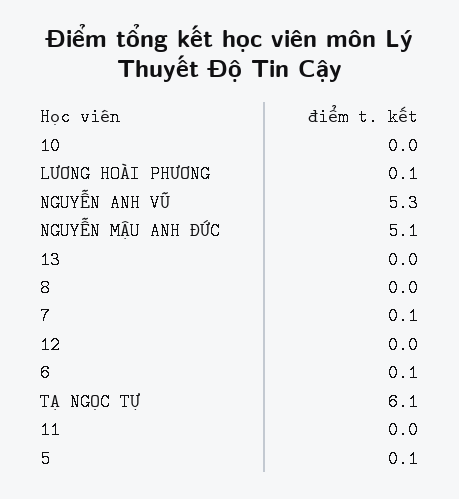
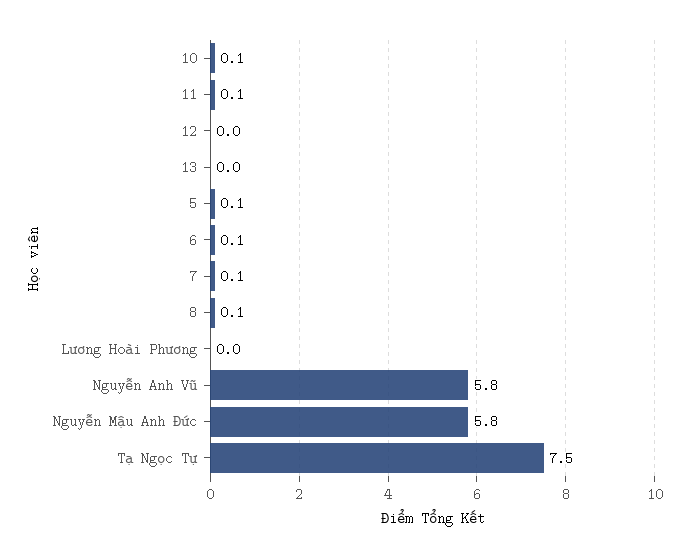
  {
-   "10": 0,
+   "10": 0.1,
-   "LƯƠNG HOÀI PHƯƠNG": 0.1,
+   "LƯƠNG HOÀI PHƯƠNG": 0,
-   "NGUYỄN ANH VŨ": 5.3,
+   "NGUYỄN ANH VŨ": 5.8,
-   "NGUYỄN MẬU ANH ĐỨC": 5.1,
+   "NGUYỄN MẬU ANH ĐỨC": 5.8,
    "13": 0,
-   "8": 0,
+   "8": 0.1,
    "7": 0.1,
    "12": 0,
    "6": 0.1,
-   "TẠ NGỌC TỰ": 6.1,
+   "TẠ NGỌC TỰ": 7.5,
-   "11": 0,
+   "11": 0.1,
    "5": 0.1
  }

